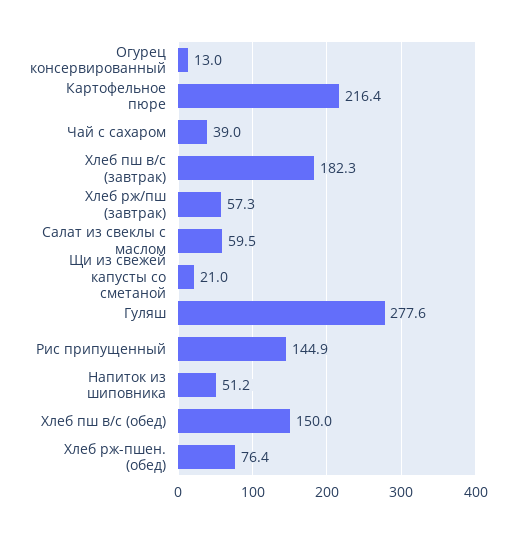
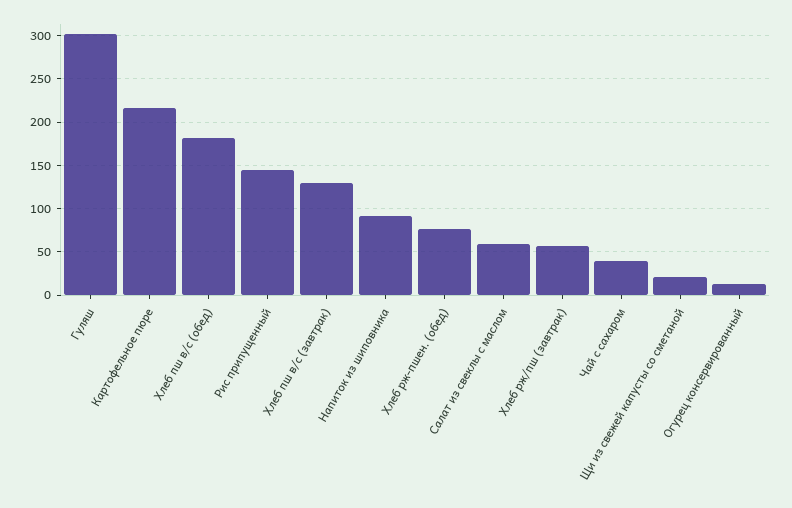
  {
    "Огурец консервированный": 13,
    "Картофельное пюре": 216.4,
    "Чай с сахаром": 39,
-   "Хлеб пш в/с (завтрак)": 182.3,
+   "Хлеб пш в/с (завтрак)": 130,
    "Хлеб рж/пш (завтрак)": 57.3,
    "Салат из свеклы с маслом": 59.5,
    "Щи из свежей капусты со сметаной": 21,
-   "Гуляш": 277.6,
+   "Гуляш": 300,
    "Рис припущенный": 144.9,
-   "Напиток из шиповника": 51.2,
+   "Напиток из шиповника": 90,
-   "Хлеб пш в/с (обед)": 150,
+   "Хлеб пш в/с (обед)": 180,
    "Хлеб рж-пшен. (обед)": 76.4
  }

